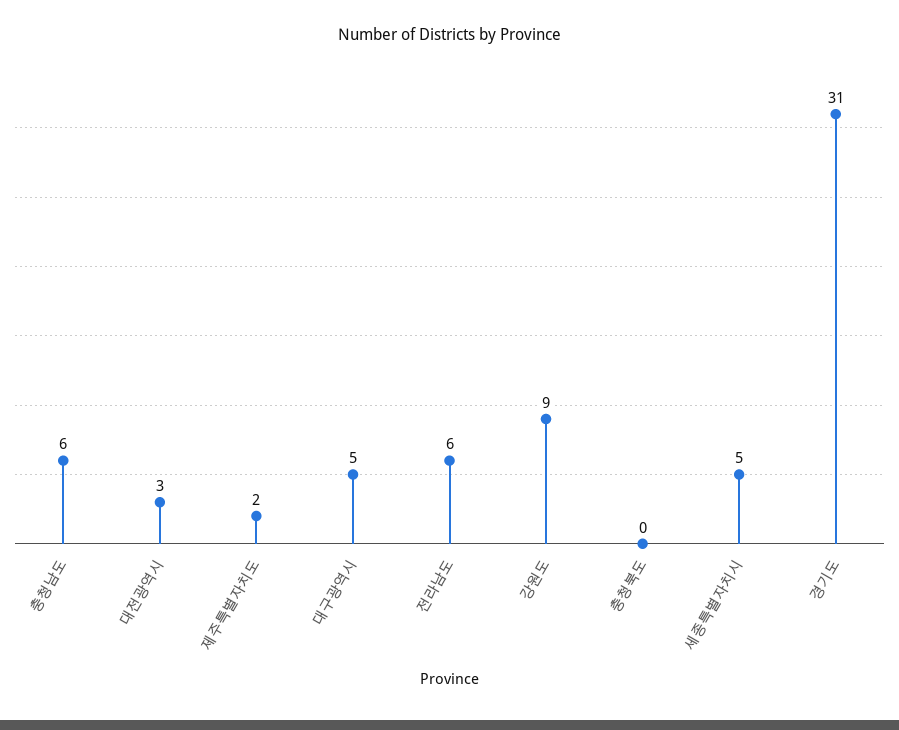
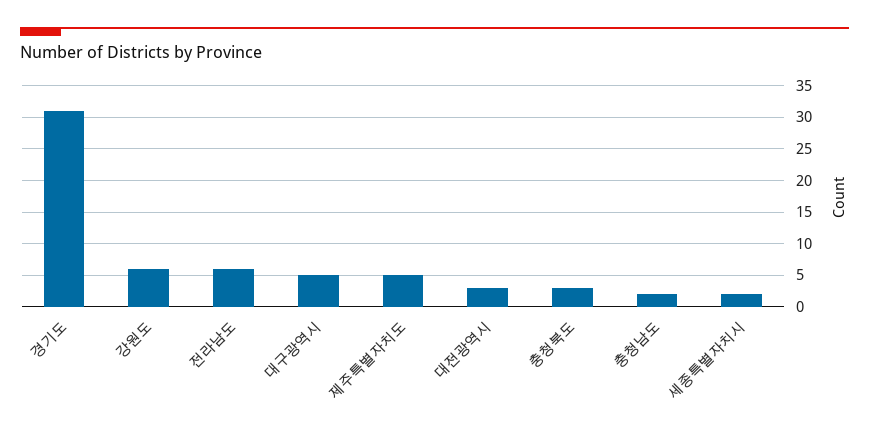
  {
-   "충청남도": 6,
+   "충청남도": 2,
    "대전광역시": 3,
-   "제주특별자치도": 2,
+   "제주특별자치도": 5,
    "대구광역시": 5,
    "전라남도": 6,
-   "강원도": 9,
+   "강원도": 6,
-   "충청북도": 0,
+   "충청북도": 3,
-   "세종특별자치시": 5,
+   "세종특별자치시": 2,
    "경기도": 31
  }

